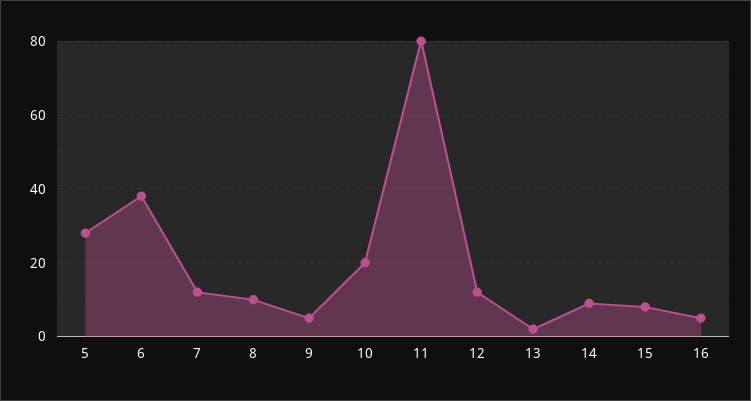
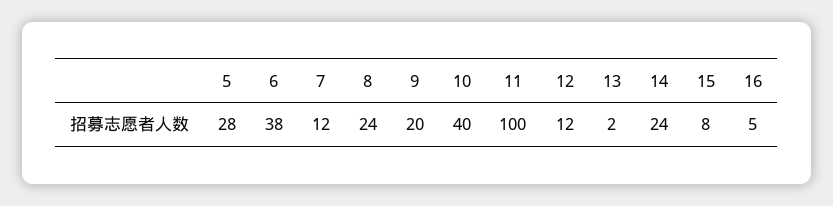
  {
    "5": 28,
    "6": 38,
    "7": 12,
-   "8": 10,
+   "8": 24,
-   "9": 5,
+   "9": 20,
-   "10": 20,
+   "10": 40,
-   "11": 80,
+   "11": 100,
    "12": 12,
    "13": 2,
-   "14": 10,
+   "14": 24,
    "15": 8,
    "16": 5
  }

